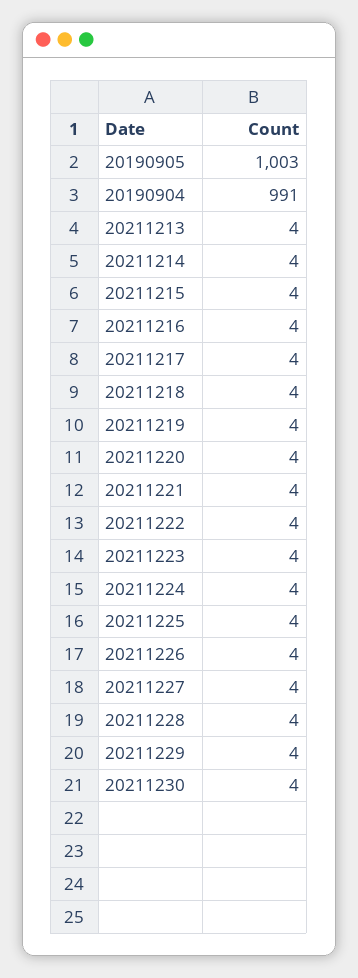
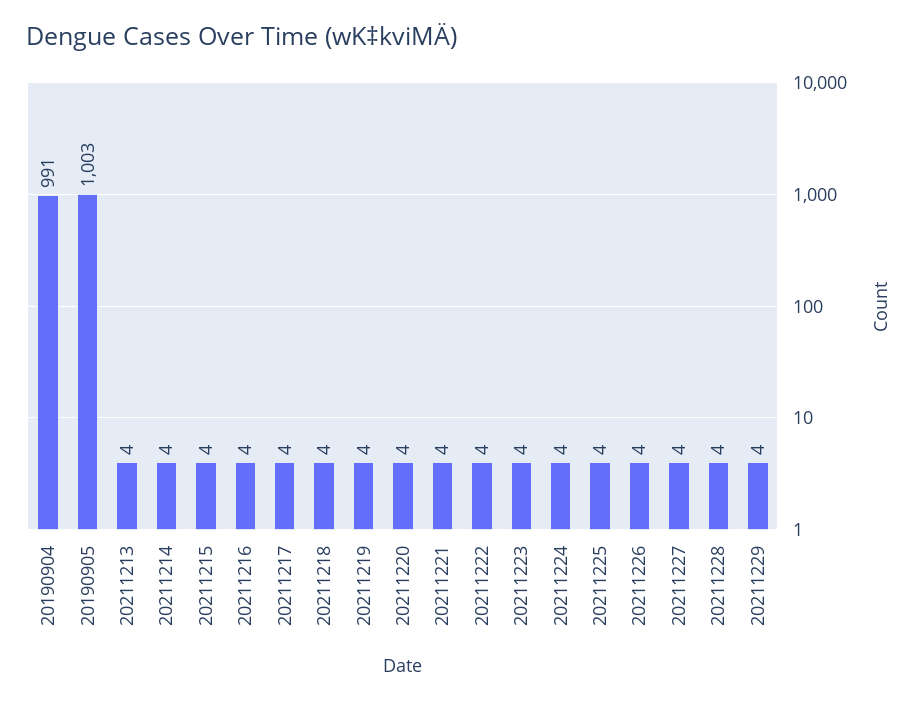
  {
    "20190905": 1003,
    "20190904": 991,
    "20211213": 4,
    "20211214": 4,
    "20211215": 4,
    "20211216": 4,
    "20211217": 4,
    "20211218": 4,
    "20211219": 4,
    "20211220": 4,
    "20211221": 4,
    "20211222": 4,
    "20211223": 4,
    "20211224": 4,
    "20211225": 4,
    "20211226": 4,
    "20211227": 4,
    "20211228": 4,
-   "20211229": 4,
+   "20211229": 4
-   "20211230": 4
  }

